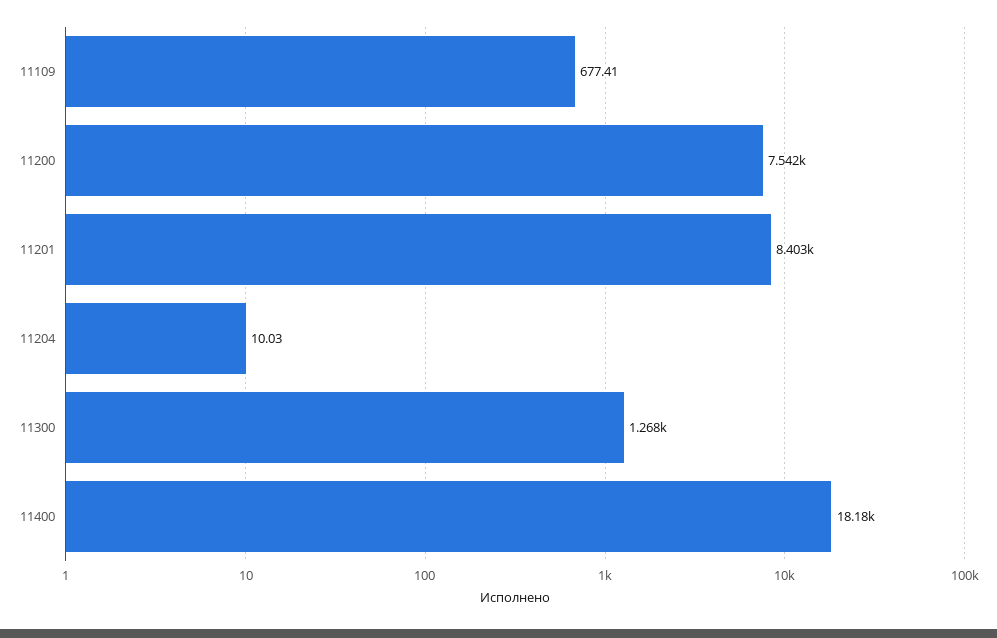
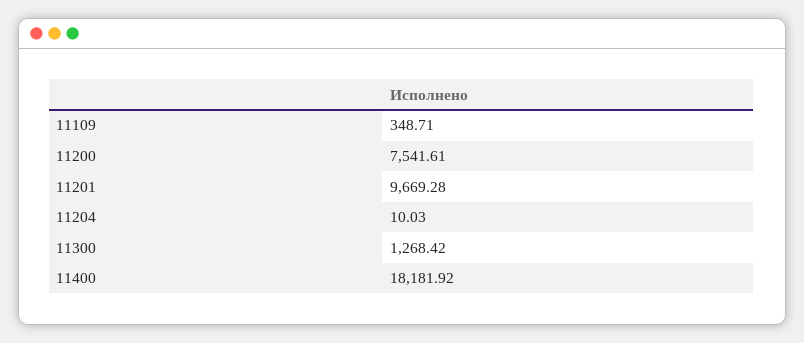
  {
-   "11109": 677.41,
+   "11109": 348.71,
    "11200": 7541.61,
-   "11201": 8403,
+   "11201": 9669.28,
    "11204": 10.03,
    "11300": 1268.42,
    "11400": 18181.92
  }

